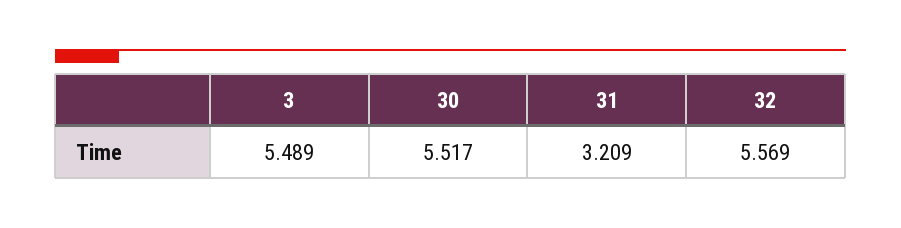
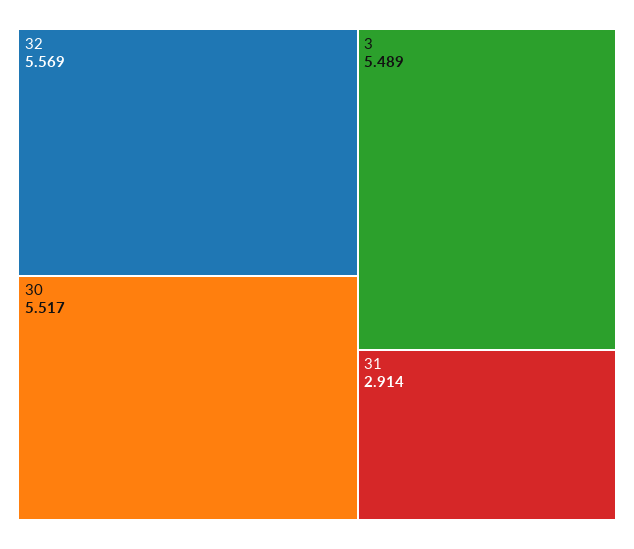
  {
    "3": 5.489,
    "30": 5.517,
-   "31": 3.209,
+   "31": 2.914,
    "32": 5.569
  }

